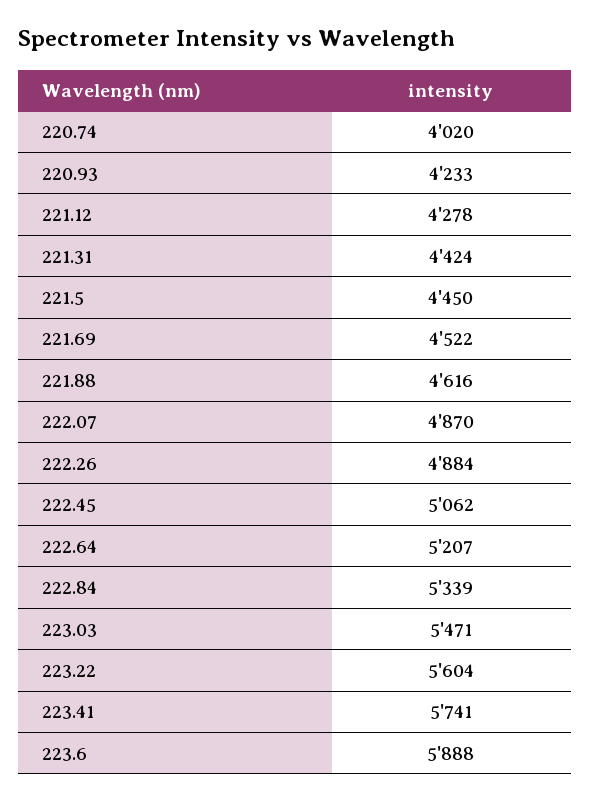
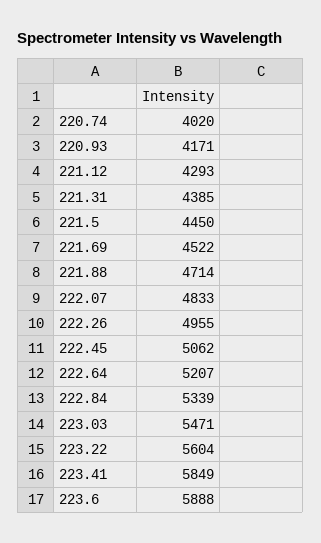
  {
    "220.74": 4020,
-   "220.93": 4233,
+   "220.93": 4171,
-   "221.12": 4278,
+   "221.12": 4293,
-   "221.31": 4424,
+   "221.31": 4385,
    "221.5": 4450,
    "221.69": 4522,
-   "221.88": 4616,
+   "221.88": 4714,
-   "222.07": 4870,
+   "222.07": 4833,
-   "222.26": 4884,
+   "222.26": 4955,
    "222.45": 5062,
    "222.64": 5207,
    "222.84": 5339,
    "223.03": 5471,
    "223.22": 5604,
-   "223.41": 5741,
+   "223.41": 5849,
    "223.6": 5888
  }

